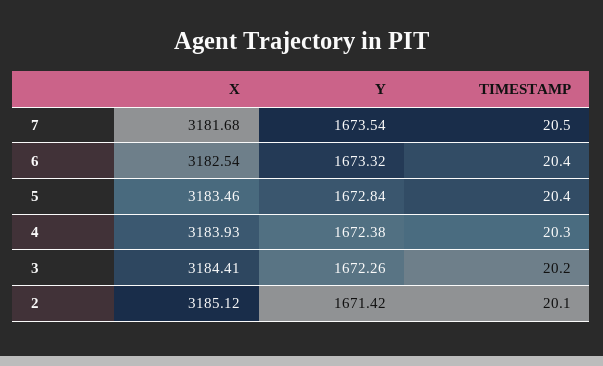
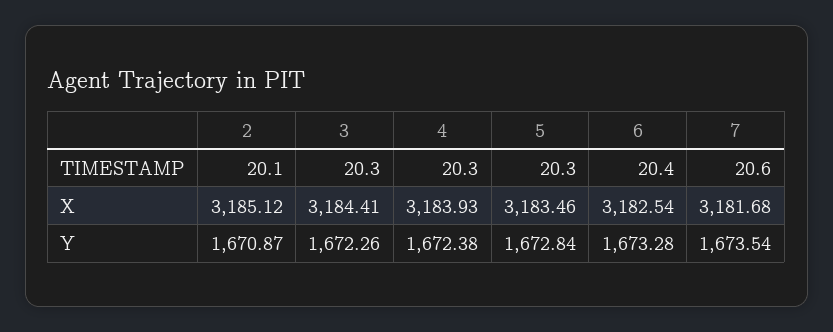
  {
    "X": {
      "7": 3181.68,
      "6": 3182.54,
      "5": 3183.46,
      "4": 3183.93,
      "3": 3184.41,
      "2": 3185.12
    },
    "Y": {
      "7": 1673.54,
-     "6": 1673.32,
+     "6": 1673.28,
      "5": 1672.84,
      "4": 1672.38,
      "3": 1672.26,
-     "2": 1671.42
+     "2": 1670.87
    },
    "TIMESTAMP": {
-     "7": 20.5,
+     "7": 20.6,
      "6": 20.4,
-     "5": 20.4,
+     "5": 20.3,
      "4": 20.3,
-     "3": 20.2,
+     "3": 20.3,
      "2": 20.1
    }
  }

